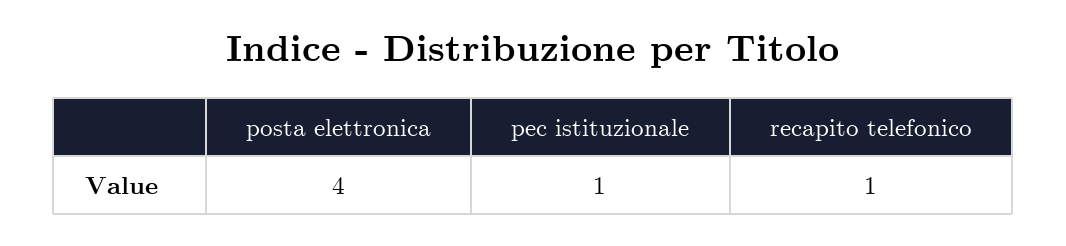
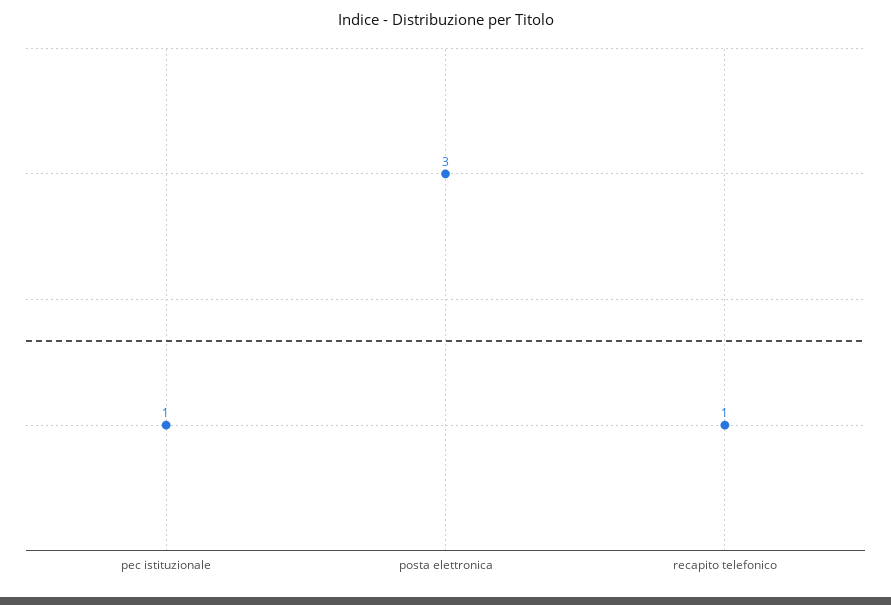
  {
-   "posta elettronica": 4,
+   "posta elettronica": 3,
    "pec istituzionale": 1,
    "recapito telefonico": 1
  }

